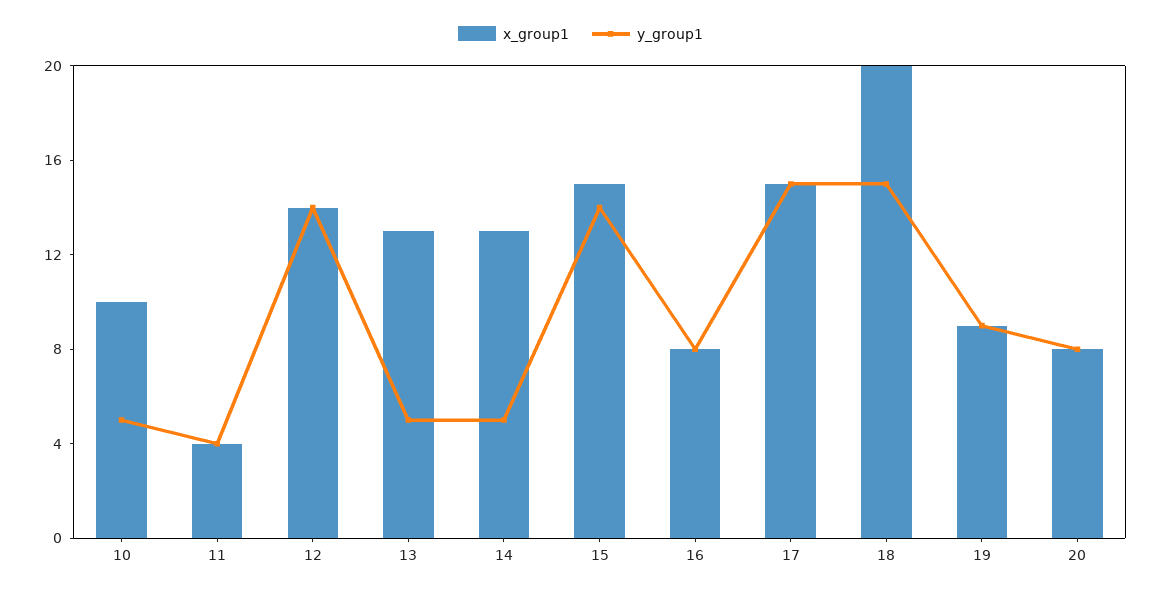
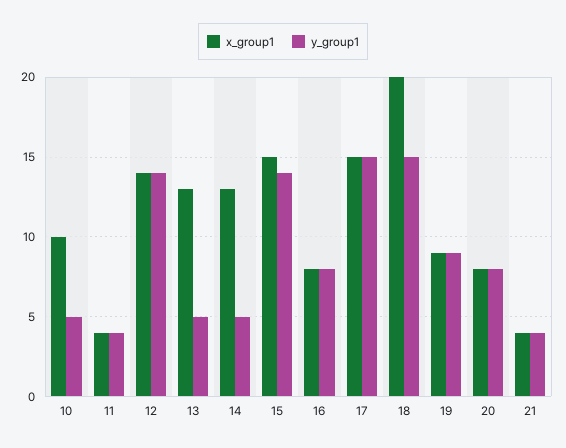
  {
    "x_group1": {
      "10": 10,
      "11": 4,
      "12": 14,
      "13": 13,
      "14": 13,
      "15": 15,
      "16": 8,
      "17": 15,
      "18": 20,
      "19": 9,
-     "20": 8
+     "20": 8,
+     "21": 4
    },
    "y_group1": {
      "10": 5,
      "11": 4,
      "12": 14,
      "13": 5,
      "14": 5,
      "15": 14,
      "16": 8,
      "17": 15,
      "18": 15,
      "19": 9,
-     "20": 8
+     "20": 8,
+     "21": 4
    }
  }

